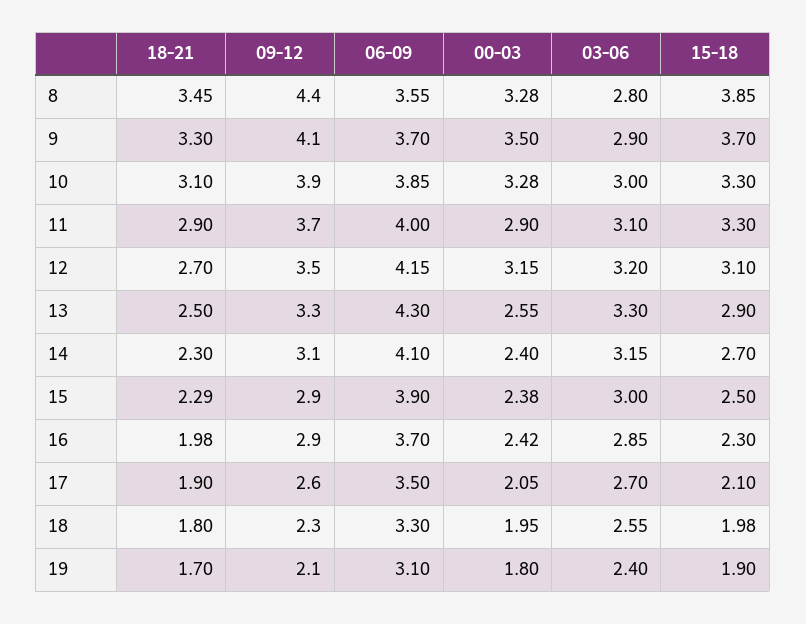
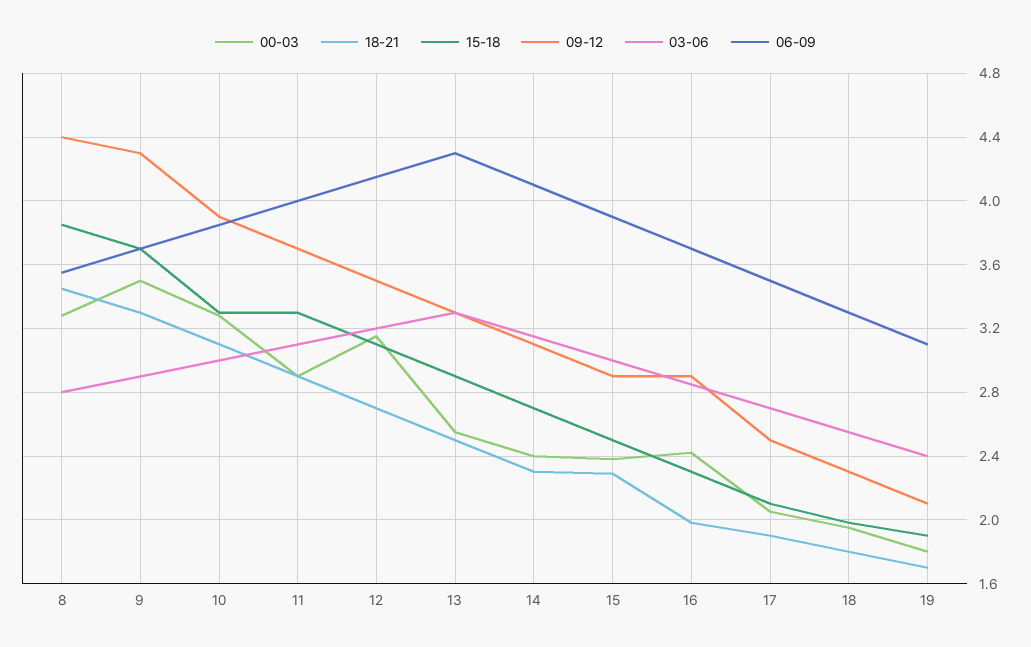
  {
    "18-21": {
      "8": 3.45,
      "9": 3.3,
      "10": 3.1,
      "11": 2.9,
      "12": 2.7,
      "13": 2.5,
      "14": 2.3,
      "15": 2.29,
      "16": 1.98,
      "17": 1.9,
      "18": 1.8,
      "19": 1.7
    },
    "09-12": {
      "8": 4.4,
-     "9": 4.1,
+     "9": 4.3,
      "10": 3.9,
      "11": 3.7,
      "12": 3.5,
      "13": 3.3,
      "14": 3.1,
      "15": 2.9,
      "16": 2.9,
-     "17": 2.6,
+     "17": 2.5,
      "18": 2.3,
      "19": 2.1
    },
    "06-09": {
      "8": 3.55,
      "9": 3.7,
      "10": 3.85,
      "11": 4,
      "12": 4.15,
      "13": 4.3,
      "14": 4.1,
      "15": 3.9,
      "16": 3.7,
      "17": 3.5,
      "18": 3.3,
      "19": 3.1
    },
    "00-03": {
      "8": 3.28,
      "9": 3.5,
      "10": 3.28,
      "11": 2.9,
      "12": 3.15,
      "13": 2.55,
      "14": 2.4,
      "15": 2.38,
      "16": 2.42,
      "17": 2.05,
      "18": 1.95,
      "19": 1.8
    },
    "03-06": {
      "8": 2.8,
      "9": 2.9,
      "10": 3,
      "11": 3.1,
      "12": 3.2,
      "13": 3.3,
      "14": 3.15,
      "15": 3,
      "16": 2.85,
      "17": 2.7,
      "18": 2.55,
      "19": 2.4
    },
    "15-18": {
      "8": 3.85,
      "9": 3.7,
      "10": 3.3,
      "11": 3.3,
      "12": 3.1,
      "13": 2.9,
      "14": 2.7,
      "15": 2.5,
      "16": 2.3,
      "17": 2.1,
      "18": 1.98,
      "19": 1.9
    }
  }

